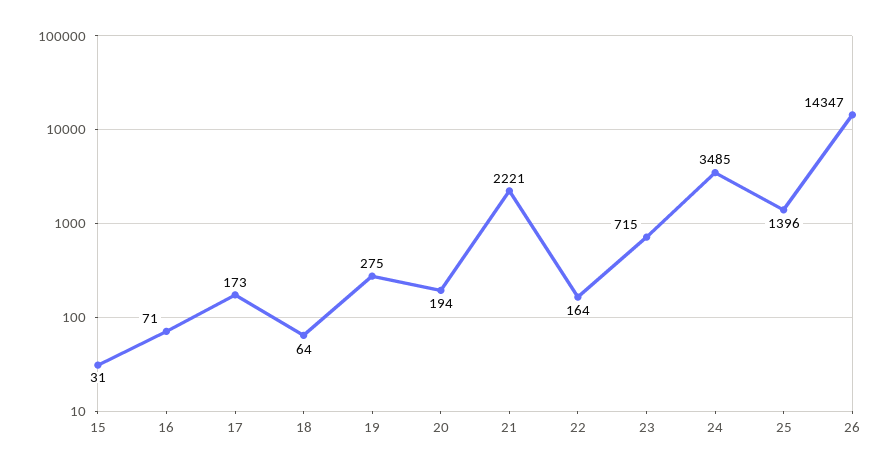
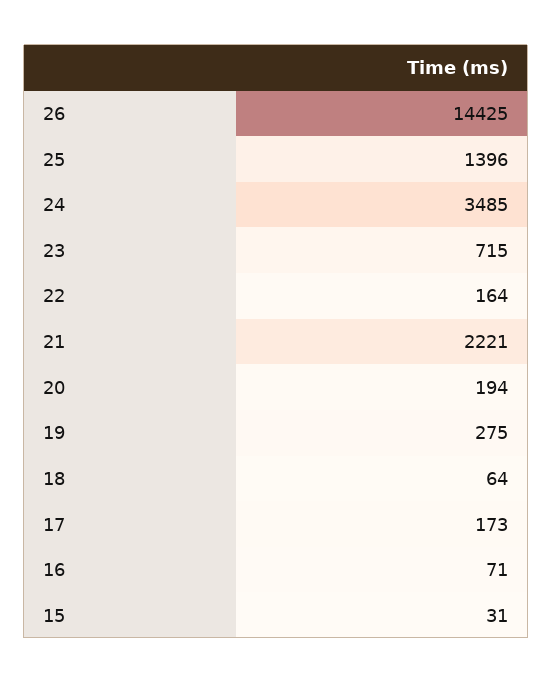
  {
    "15": 31,
    "16": 71,
    "17": 173,
    "18": 64,
    "19": 275,
    "20": 194,
    "21": 2221,
    "22": 164,
    "23": 715,
    "24": 3485,
    "25": 1396,
-   "26": 14347
+   "26": 14425
  }

